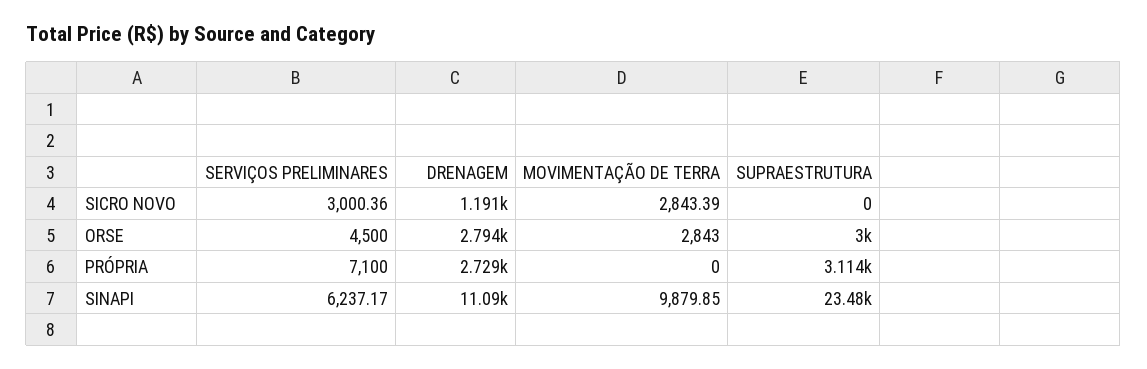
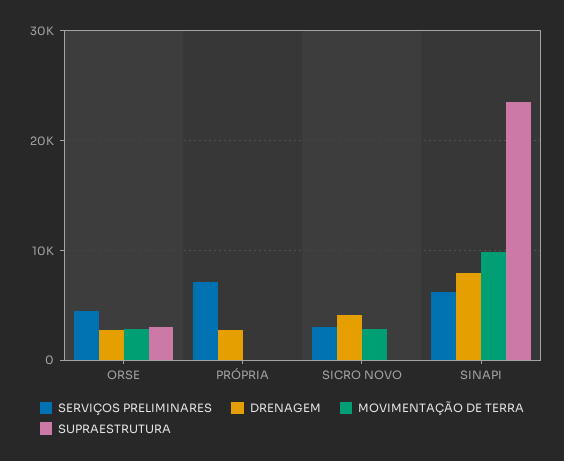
  {
    "SERVIÇOS PRELIMINARES": {
      "SICRO NOVO": 3000.36,
      "ORSE": 4500,
      "PRÓPRIA": 7100,
      "SINAPI": 6237.17
    },
    "DRENAGEM": {
-     "SICRO NOVO": 1191,
+     "SICRO NOVO": 4000,
      "ORSE": 2794,
      "PRÓPRIA": 2729,
-     "SINAPI": 11090
+     "SINAPI": 8000
    },
    "MOVIMENTAÇÃO DE TERRA": {
      "SICRO NOVO": 2843.39,
      "ORSE": 2843,
      "PRÓPRIA": 0,
      "SINAPI": 9879.85
    },
    "SUPRAESTRUTURA": {
      "SICRO NOVO": 0,
      "ORSE": 3000,
-     "PRÓPRIA": 3114,
+     "PRÓPRIA": 0,
      "SINAPI": 23480
    }
  }

